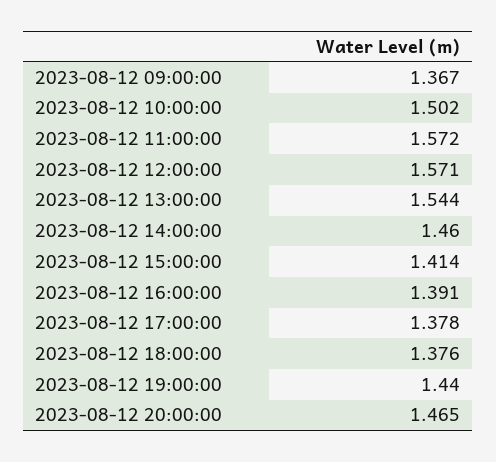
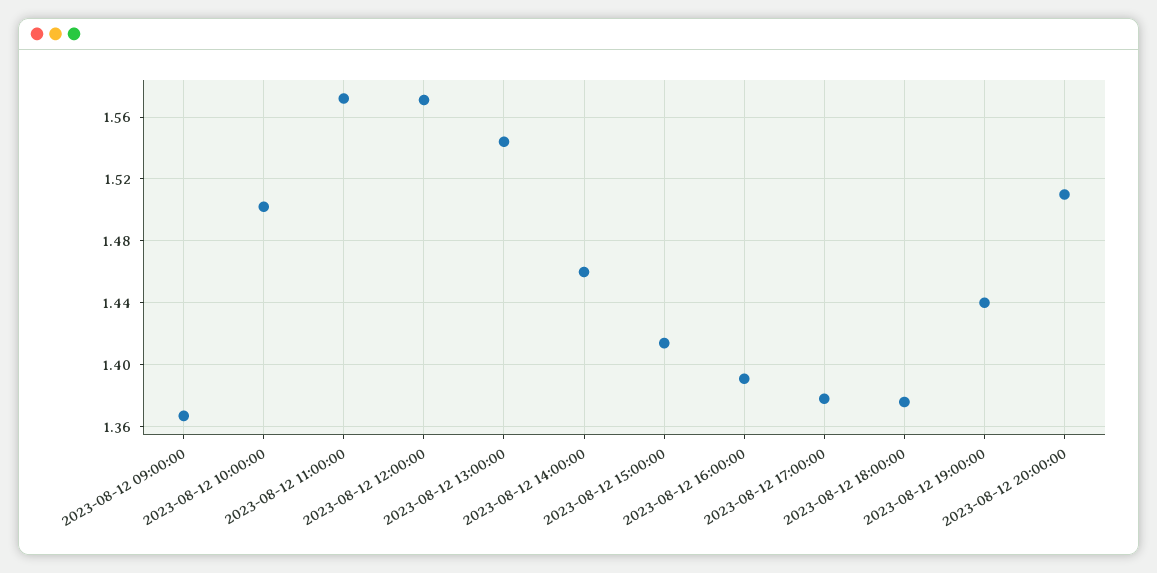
  {
    "2023-08-12 09:00:00": 1.367,
    "2023-08-12 10:00:00": 1.502,
    "2023-08-12 11:00:00": 1.572,
    "2023-08-12 12:00:00": 1.571,
    "2023-08-12 13:00:00": 1.544,
    "2023-08-12 14:00:00": 1.46,
    "2023-08-12 15:00:00": 1.414,
    "2023-08-12 16:00:00": 1.391,
    "2023-08-12 17:00:00": 1.378,
    "2023-08-12 18:00:00": 1.376,
    "2023-08-12 19:00:00": 1.44,
-   "2023-08-12 20:00:00": 1.465
+   "2023-08-12 20:00:00": 1.51
  }

